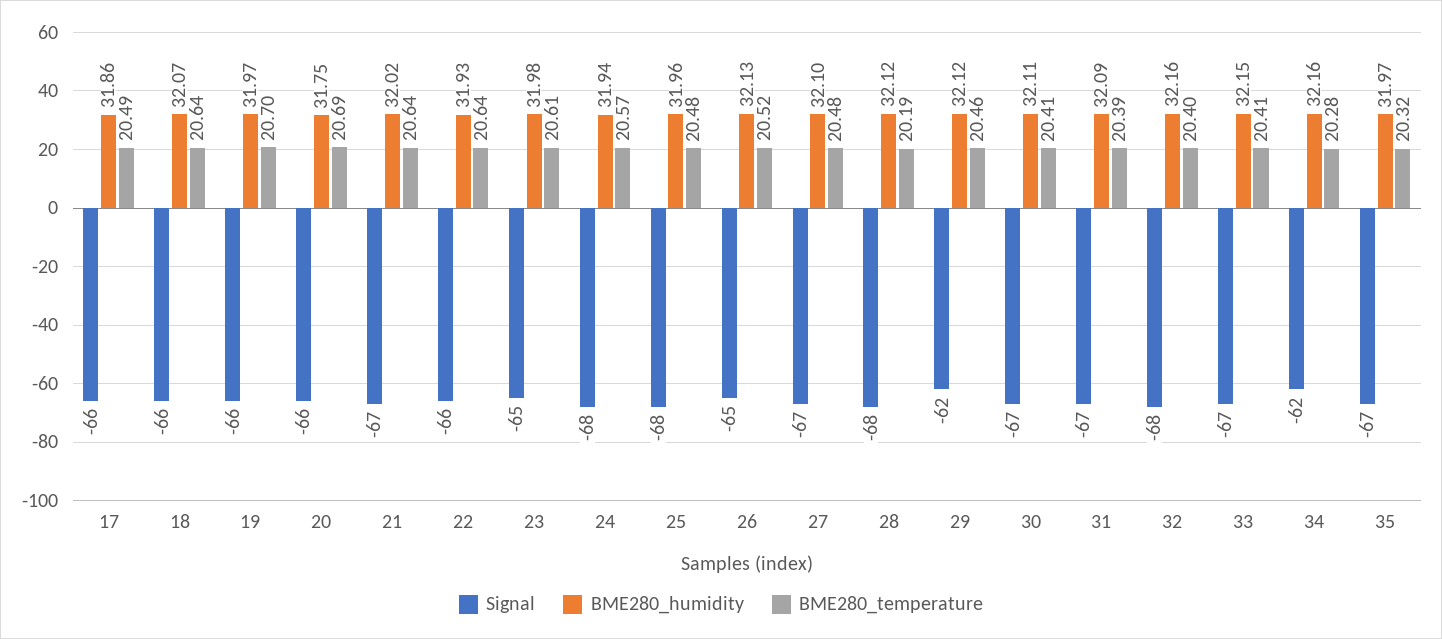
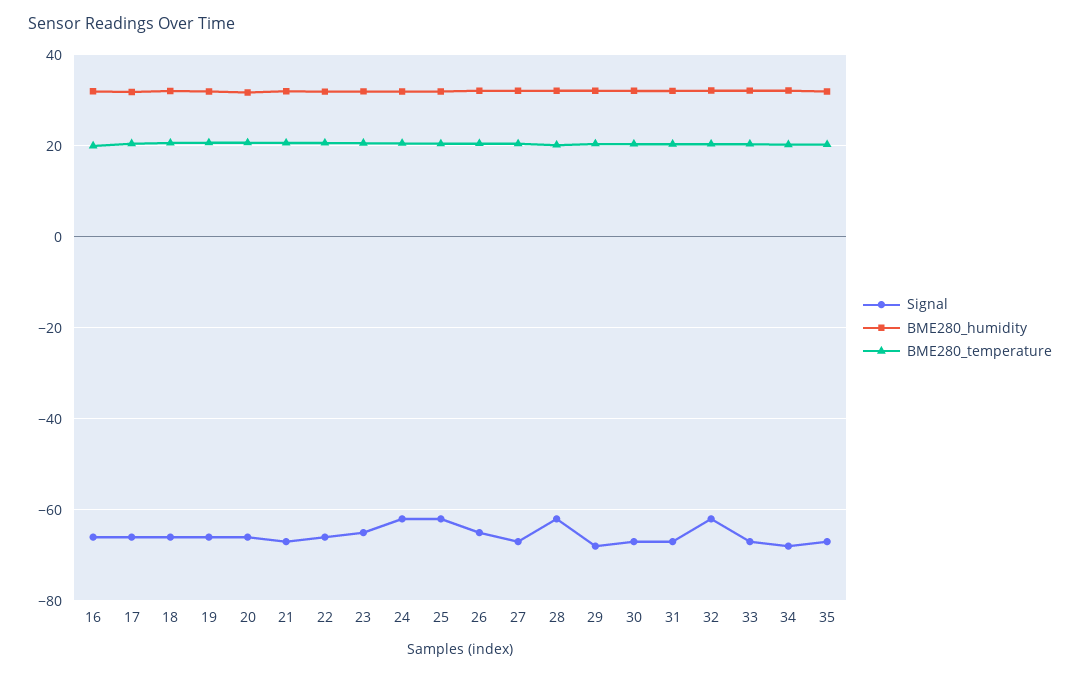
  {
    "Signal": {
      "17": -66,
      "18": -66,
      "19": -66,
      "20": -66,
      "21": -67,
      "22": -66,
      "23": -65,
-     "24": -68,
+     "24": -62,
-     "25": -68,
+     "25": -62,
      "26": -65,
      "27": -67,
-     "28": -68,
+     "28": -62,
-     "29": -62,
+     "29": -68,
      "30": -67,
      "31": -67,
-     "32": -68,
+     "32": -62,
      "33": -67,
-     "34": -62,
+     "34": -68,
-     "35": -67
+     "35": -67,
+     "16": -66
    },
    "BME280_humidity": {
      "17": 31.86,
      "18": 32.07,
      "19": 31.97,
      "20": 31.75,
      "21": 32.02,
      "22": 31.93,
      "23": 31.98,
      "24": 31.94,
      "25": 31.96,
      "26": 32.13,
      "27": 32.1,
      "28": 32.12,
      "29": 32.12,
      "30": 32.11,
      "31": 32.09,
      "32": 32.16,
      "33": 32.15,
      "34": 32.16,
-     "35": 31.97
+     "35": 31.97,
+     "16": 32
    },
    "BME280_temperature": {
      "17": 20.49,
      "18": 20.64,
      "19": 20.7,
      "20": 20.69,
      "21": 20.64,
      "22": 20.64,
      "23": 20.61,
      "24": 20.57,
      "25": 20.48,
      "26": 20.52,
      "27": 20.48,
      "28": 20.19,
      "29": 20.46,
      "30": 20.41,
      "31": 20.39,
      "32": 20.4,
      "33": 20.41,
      "34": 20.28,
-     "35": 20.32
+     "35": 20.32,
+     "16": 20
    }
  }

